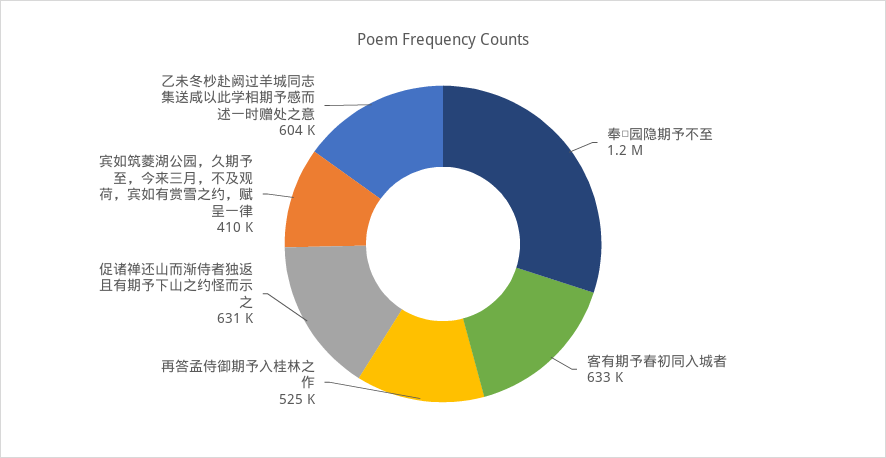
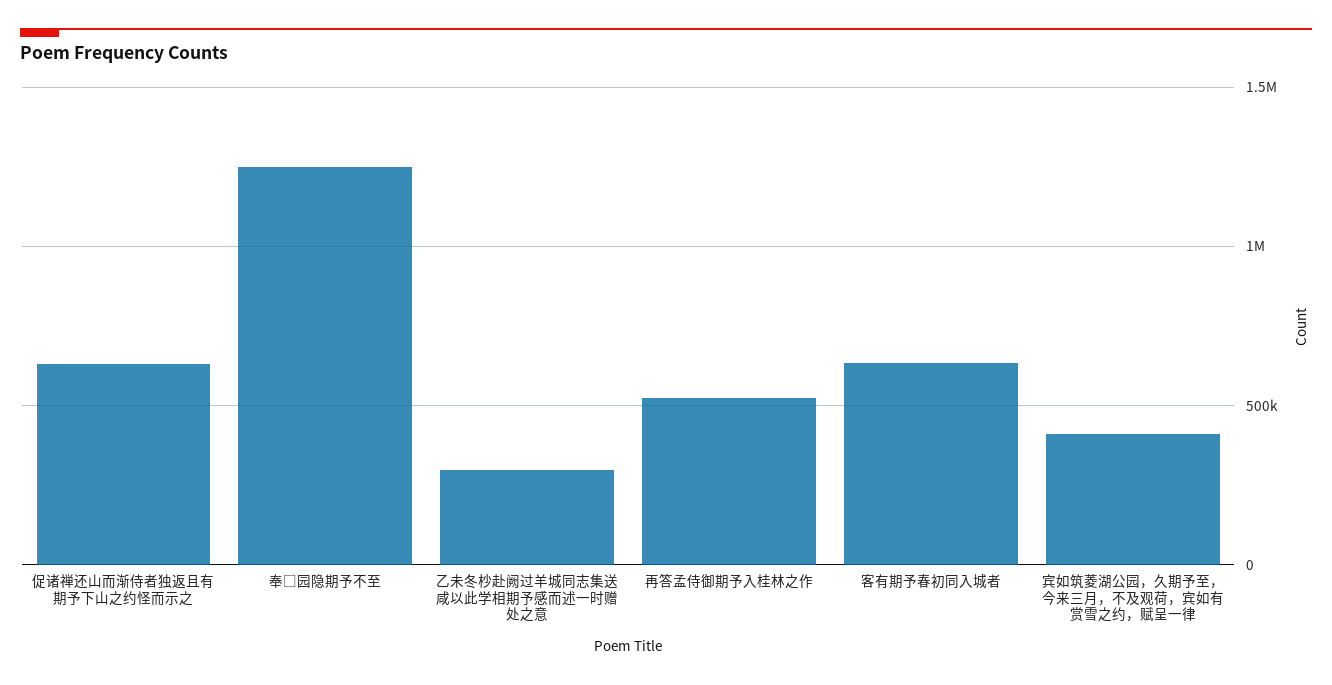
  {
    "奉□园隐期予不至": 1200000,
    "客有期予春初同入城者": 633000,
    "再答孟侍御期予入桂林之作": 525000,
    "促诸禅还山而渐侍者独返且有期予下山之约怪而示之": 631000,
    "宾如筑菱湖公园，久期予至，今来三月，不及观荷，宾如有赏雪之约，赋呈一律": 410000,
-   "乙未冬杪赴阙过羊城同志集送咸以此学相期予感而述一时赠处之意": 604000
+   "乙未冬杪赴阙过羊城同志集送咸以此学相期予感而述一时赠处之意": 300000
  }

